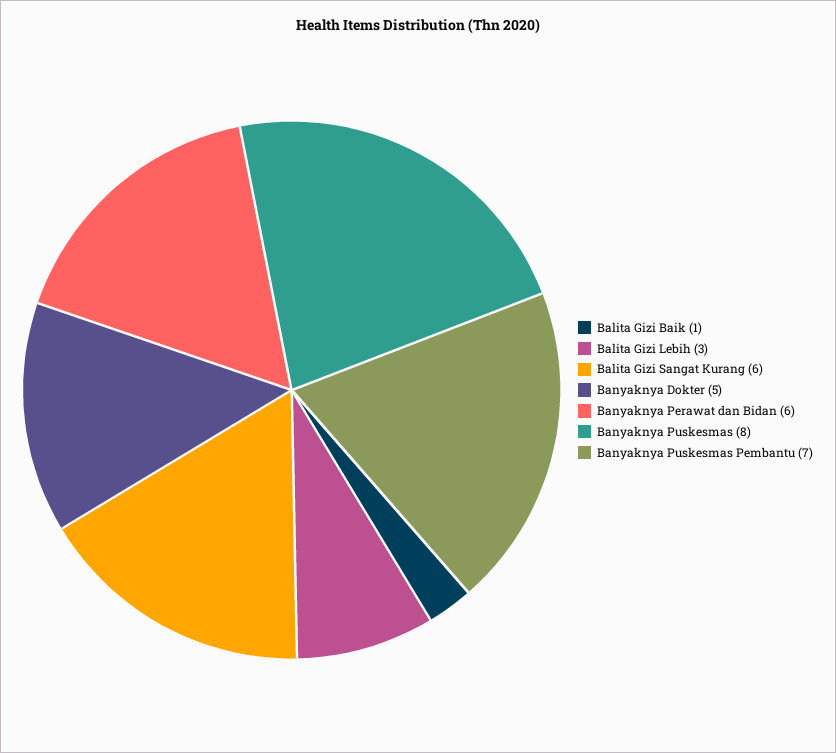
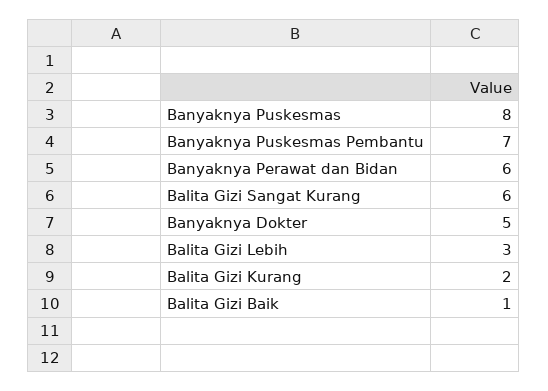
  {
    "Balita Gizi Baik": 1,
    "Balita Gizi Lebih": 3,
    "Balita Gizi Sangat Kurang": 6,
    "Banyaknya Dokter": 5,
    "Banyaknya Perawat dan Bidan": 6,
    "Banyaknya Puskesmas": 8,
-   "Banyaknya Puskesmas Pembantu": 7
+   "Banyaknya Puskesmas Pembantu": 7,
+   "Balita Gizi Kurang": 2
  }

